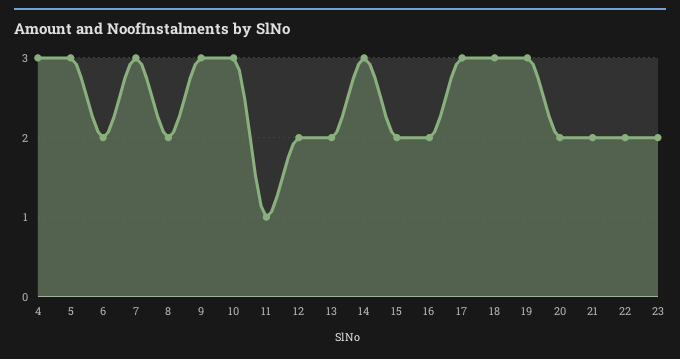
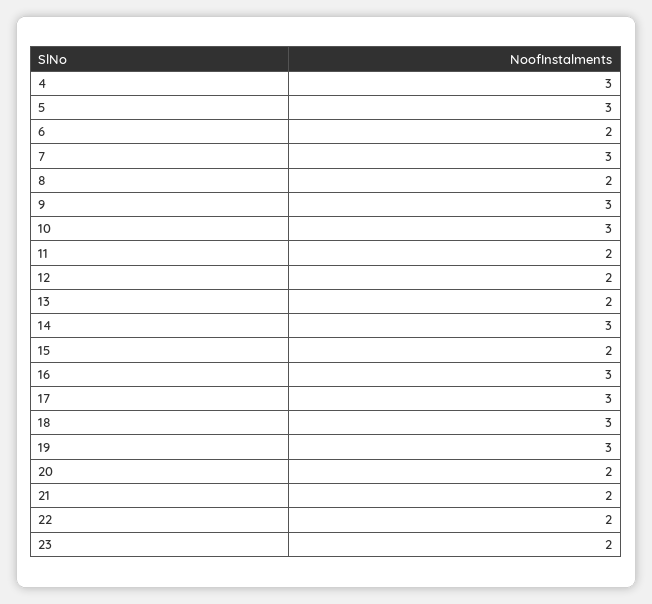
  {
    "4": 3,
    "5": 3,
    "6": 2,
    "7": 3,
    "8": 2,
    "9": 3,
    "10": 3,
-   "11": 1,
+   "11": 2,
    "12": 2,
    "13": 2,
    "14": 3,
    "15": 2,
-   "16": 2,
+   "16": 3,
    "17": 3,
    "18": 3,
    "19": 3,
    "20": 2,
    "21": 2,
    "22": 2,
    "23": 2
  }

